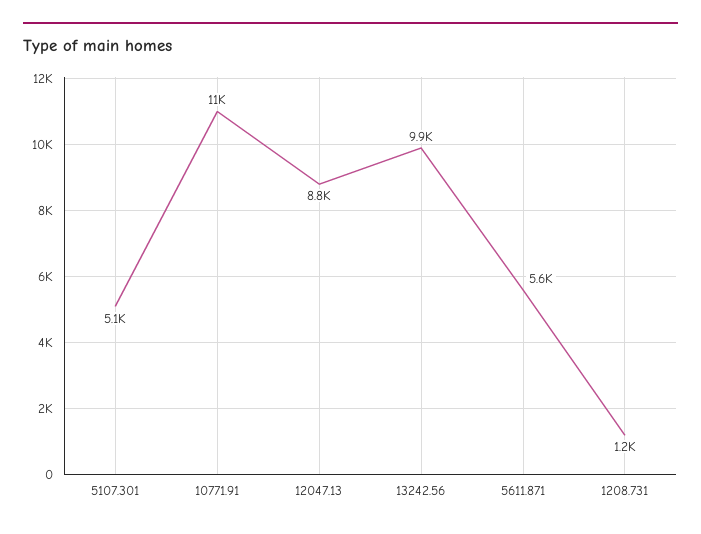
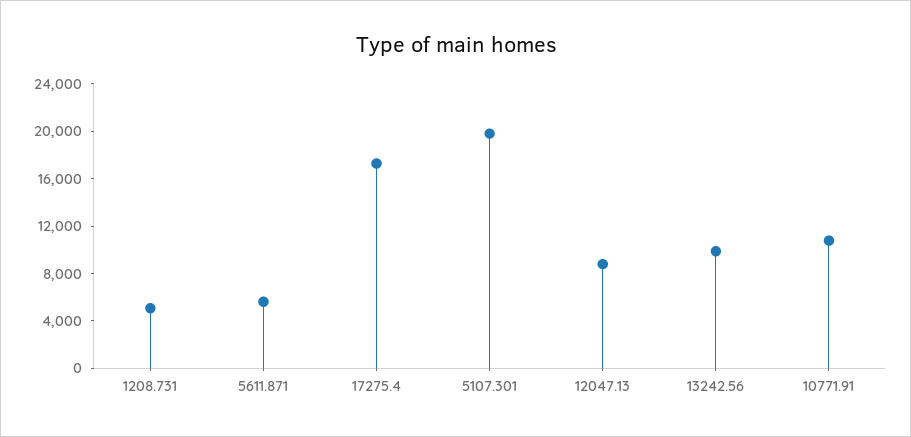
  {
-   "5107.301": 5100,
+   "5107.301": 20000,
    "10771.91": 11000,
    "12047.13": 8800,
    "13242.56": 9900,
    "5611.871": 5600,
-   "1208.731": 1200
+   "1208.731": 5000,
+   "17275.4": 17000
  }

